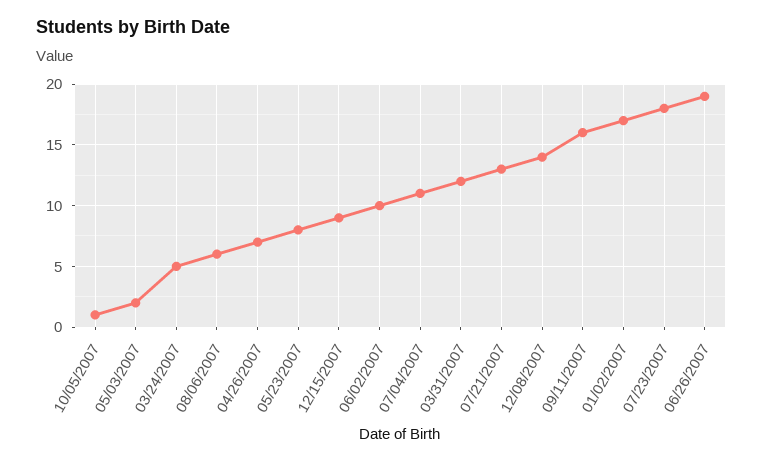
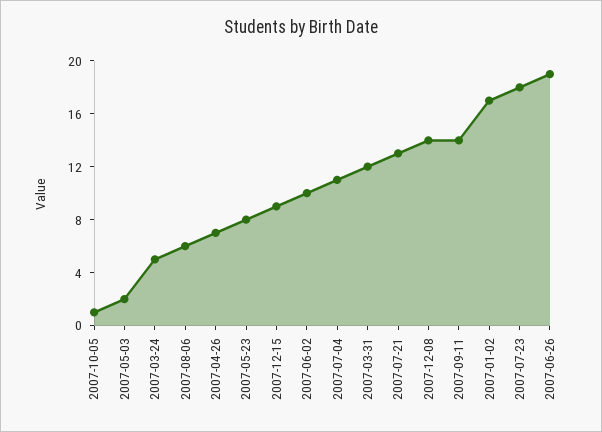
  {
    "10/05/2007": 1,
    "05/03/2007": 2,
    "03/24/2007": 5,
    "08/06/2007": 6,
    "04/26/2007": 7,
    "05/23/2007": 8,
    "12/15/2007": 9,
    "06/02/2007": 10,
    "07/04/2007": 11,
    "03/31/2007": 12,
    "07/21/2007": 13,
    "12/08/2007": 14,
-   "09/11/2007": 16,
+   "09/11/2007": 14,
    "01/02/2007": 17,
    "07/23/2007": 18,
    "06/26/2007": 19
  }

